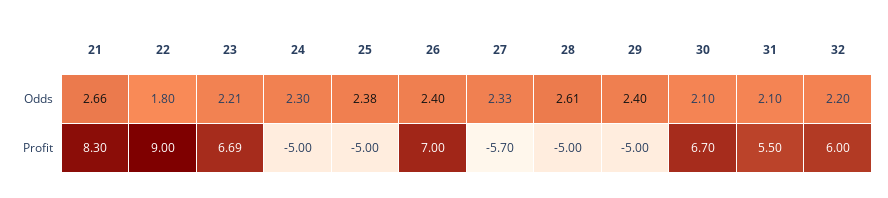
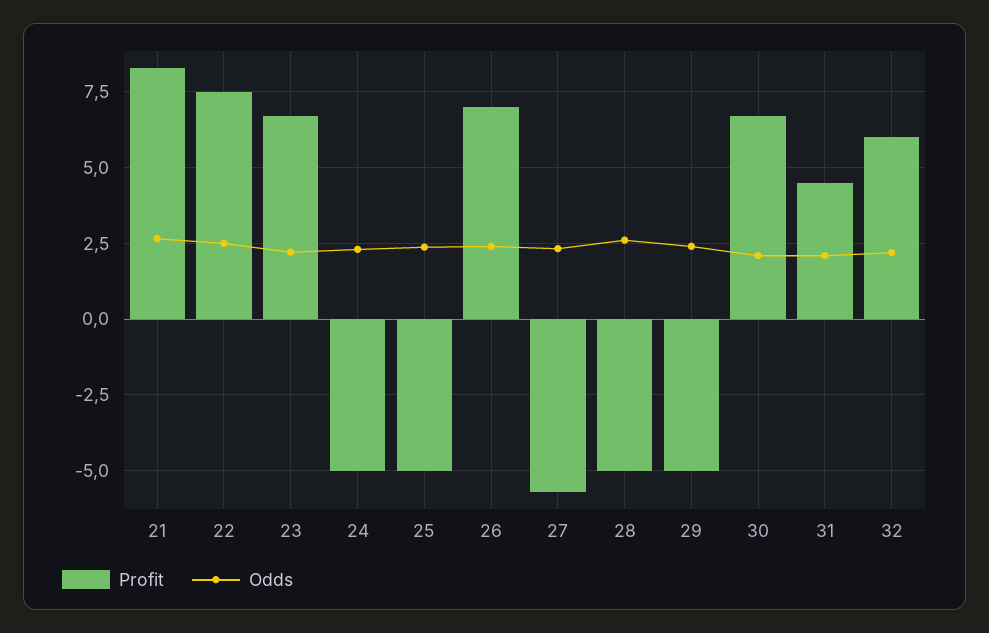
  {
    "Odds": {
      "21": 2.66,
-     "22": 1.8,
+     "22": 2.5,
      "23": 2.21,
      "24": 2.3,
      "25": 2.38,
      "26": 2.4,
      "27": 2.33,
      "28": 2.61,
      "29": 2.4,
      "30": 2.1,
      "31": 2.1,
      "32": 2.2
    },
    "Profit": {
      "21": 8.3,
-     "22": 9,
+     "22": 7.5,
      "23": 6.69,
      "24": -5,
      "25": -5,
      "26": 7,
      "27": -5.7,
      "28": -5,
      "29": -5,
      "30": 6.7,
-     "31": 5.5,
+     "31": 4.5,
      "32": 6
    }
  }

